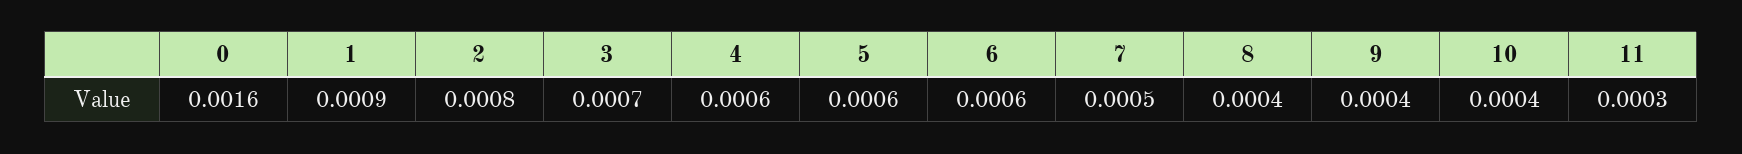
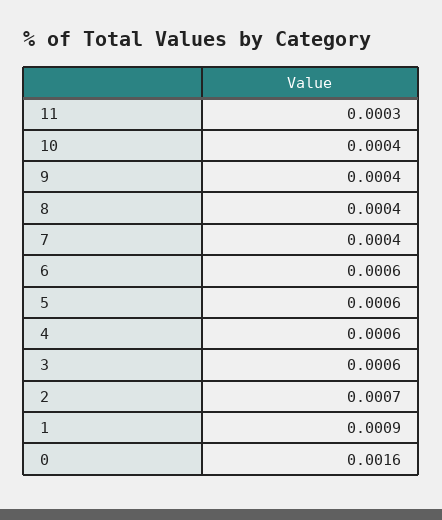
  {
    "0": 0.0016,
    "1": 0.0009,
-   "2": 0.0008,
+   "2": 0.0007,
-   "3": 0.0007,
+   "3": 0.0006,
    "4": 0.0006,
    "5": 0.0006,
    "6": 0.0006,
-   "7": 0.0005,
+   "7": 0.0004,
    "8": 0.0004,
    "9": 0.0004,
    "10": 0.0004,
    "11": 0.0003
  }

